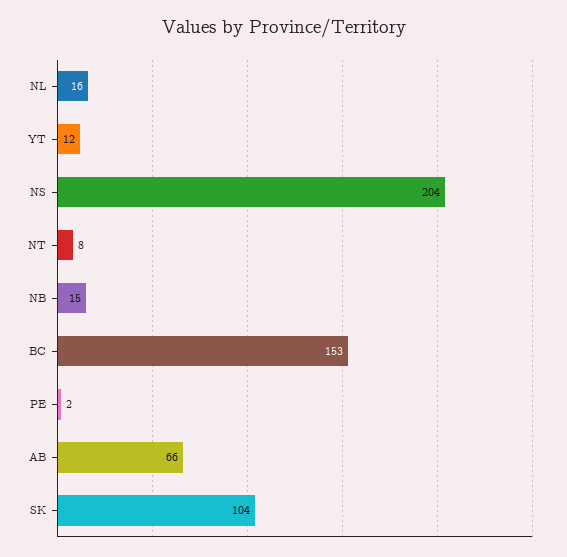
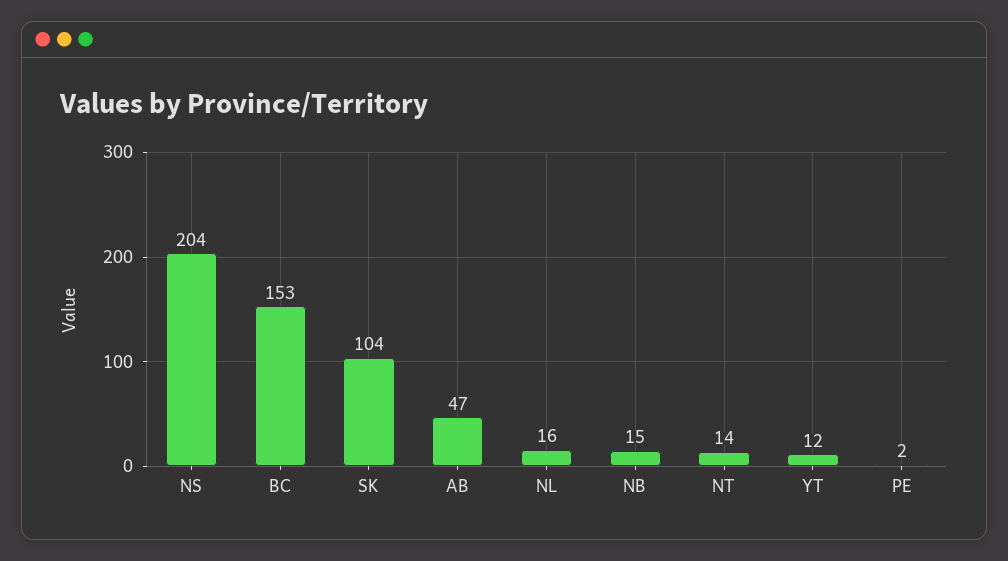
  {
    "NL": 16,
    "YT": 12,
    "NS": 204,
-   "NT": 8,
+   "NT": 14,
    "NB": 15,
    "BC": 153,
    "PE": 2,
-   "AB": 66,
+   "AB": 47,
    "SK": 104
  }

